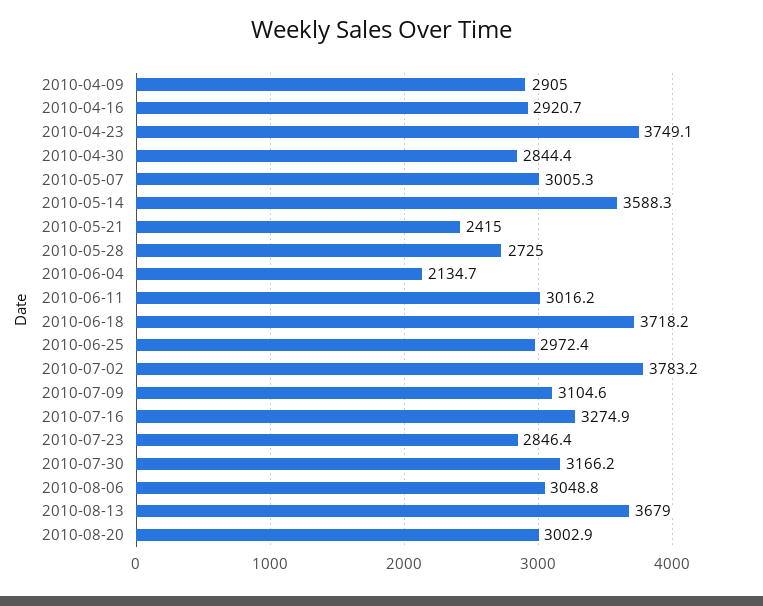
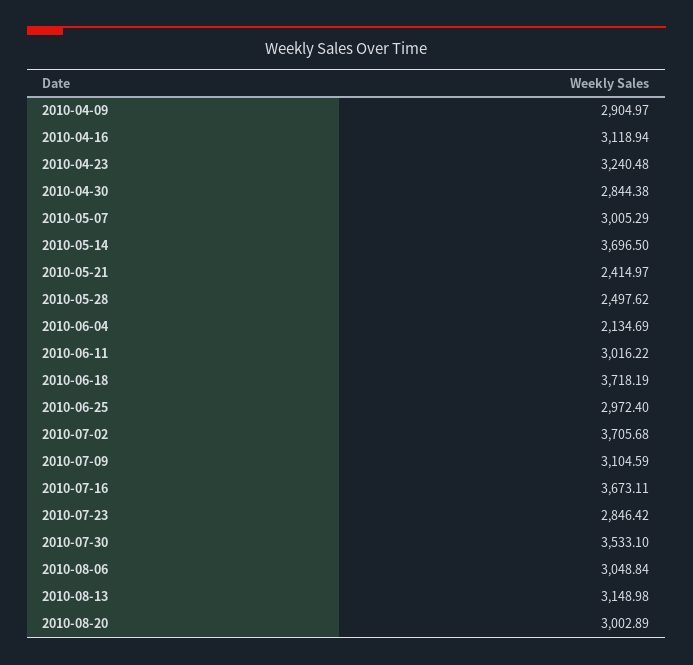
  {
    "2010-04-09": 2904.97,
-   "2010-04-16": 2920.7,
+   "2010-04-16": 3118.94,
-   "2010-04-23": 3749.1,
+   "2010-04-23": 3240.48,
    "2010-04-30": 2844.38,
    "2010-05-07": 3005.29,
-   "2010-05-14": 3588.3,
+   "2010-05-14": 3696.5,
    "2010-05-21": 2414.97,
-   "2010-05-28": 2725,
+   "2010-05-28": 2497.62,
    "2010-06-04": 2134.69,
    "2010-06-11": 3016.22,
    "2010-06-18": 3718.19,
    "2010-06-25": 2972.4,
-   "2010-07-02": 3783.2,
+   "2010-07-02": 3705.68,
    "2010-07-09": 3104.59,
-   "2010-07-16": 3274.9,
+   "2010-07-16": 3673.11,
    "2010-07-23": 2846.42,
-   "2010-07-30": 3166.2,
+   "2010-07-30": 3533.1,
    "2010-08-06": 3048.84,
-   "2010-08-13": 3679,
+   "2010-08-13": 3148.98,
    "2010-08-20": 3002.89
  }

